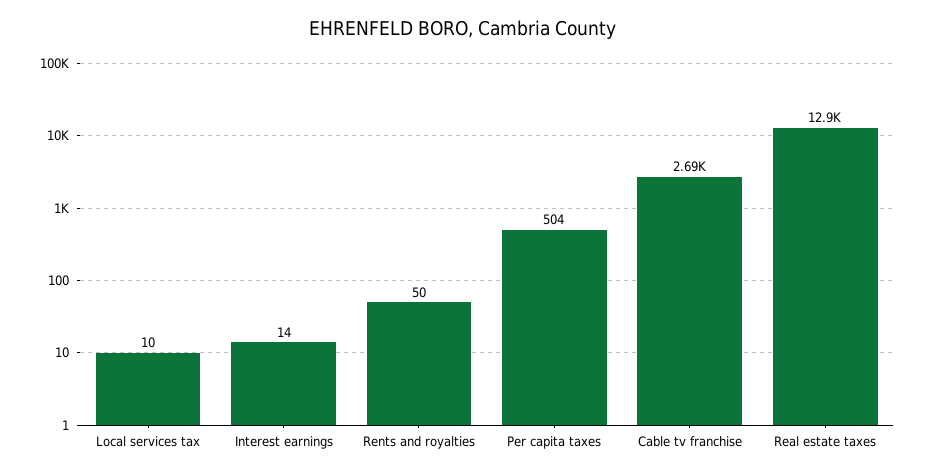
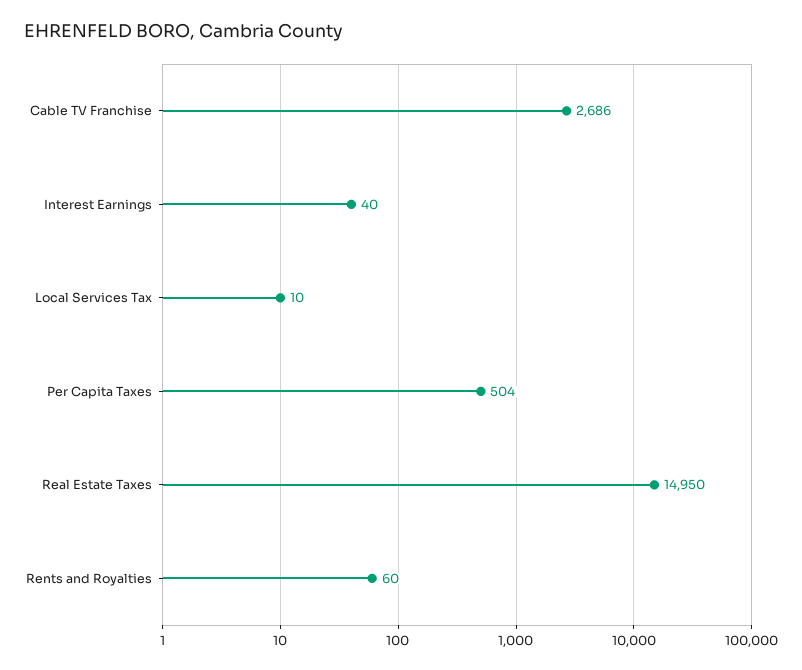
  {
    "Local services tax": 10,
-   "Interest earnings": 14,
+   "Interest earnings": 40,
-   "Rents and royalties": 50,
+   "Rents and royalties": 60,
    "Per capita taxes": 504,
    "Cable tv franchise": 2686,
-   "Real estate taxes": 12900
+   "Real estate taxes": 14950
  }

